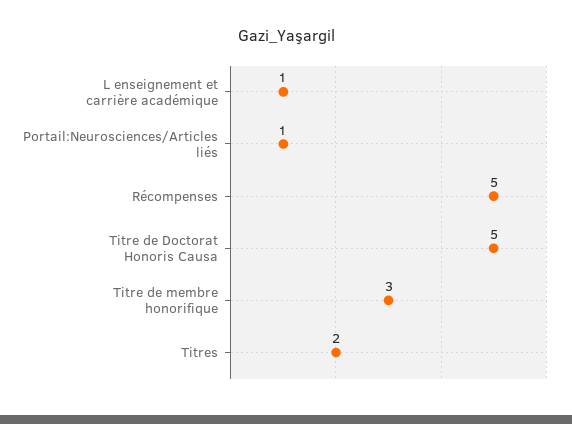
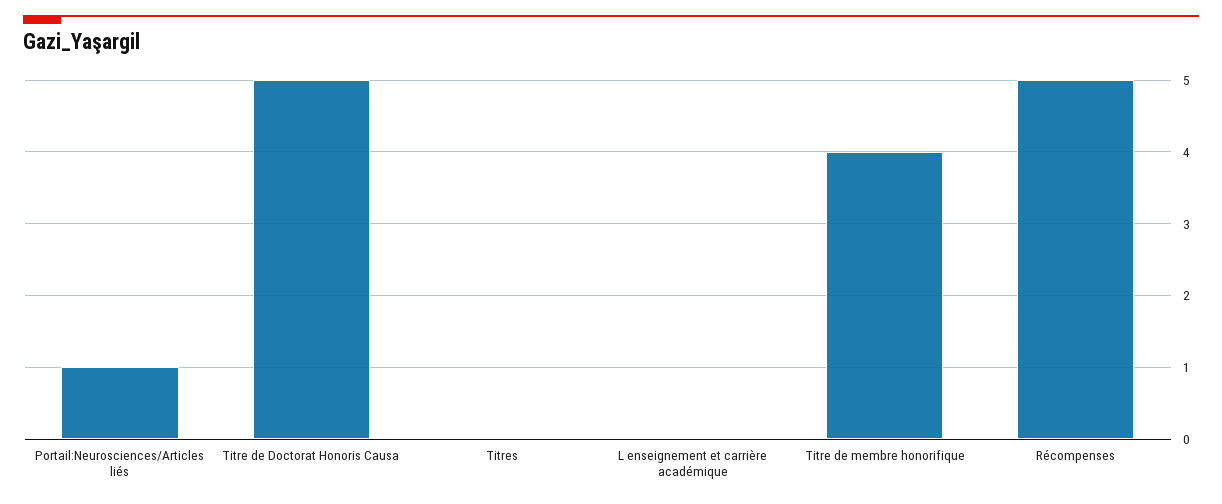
  {
-   "L enseignement et carrière académique": 1,
+   "L enseignement et carrière académique": 0,
    "Portail:Neurosciences/Articles liés": 1,
    "Récompenses": 5,
    "Titre de Doctorat Honoris Causa": 5,
-   "Titre de membre honorifique": 3,
+   "Titre de membre honorifique": 4,
-   "Titres": 2
+   "Titres": 0
  }

